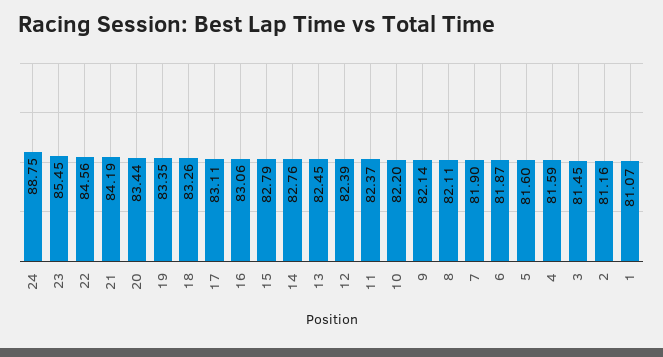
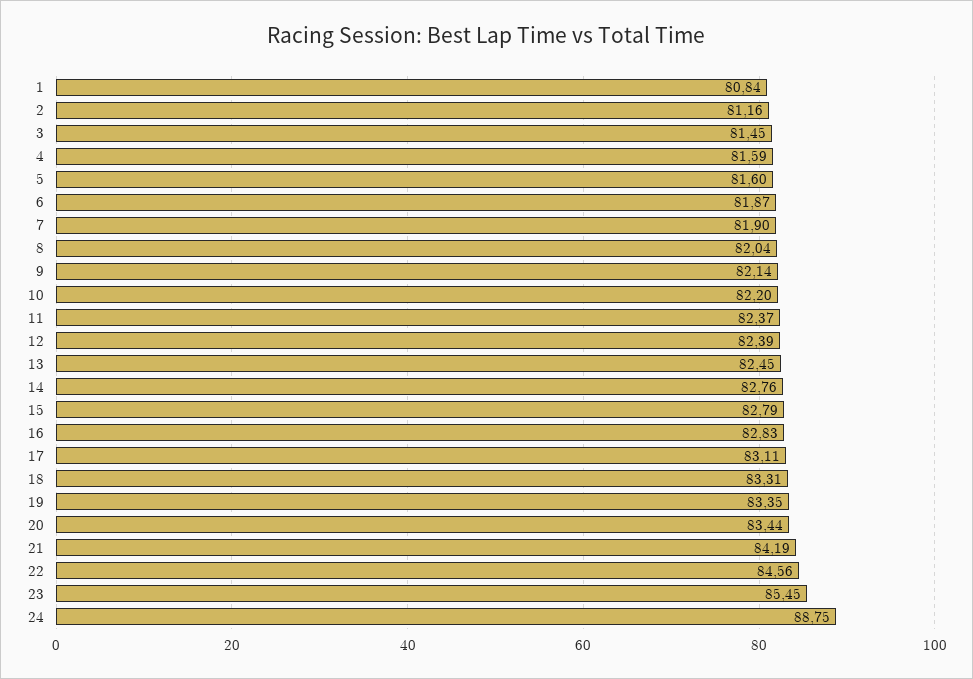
  {
    "24": 88.75,
    "23": 85.45,
    "22": 84.56,
    "21": 84.19,
    "20": 83.44,
    "19": 83.35,
-   "18": 83.26,
+   "18": 83.31,
    "17": 83.11,
-   "16": 83.06,
+   "16": 82.83,
    "15": 82.79,
    "14": 82.76,
    "13": 82.45,
    "12": 82.39,
    "11": 82.37,
    "10": 82.2,
    "9": 82.14,
-   "8": 82.11,
+   "8": 82.04,
    "7": 81.9,
    "6": 81.87,
    "5": 81.6,
    "4": 81.59,
    "3": 81.45,
    "2": 81.16,
-   "1": 81.07
+   "1": 80.84
  }

